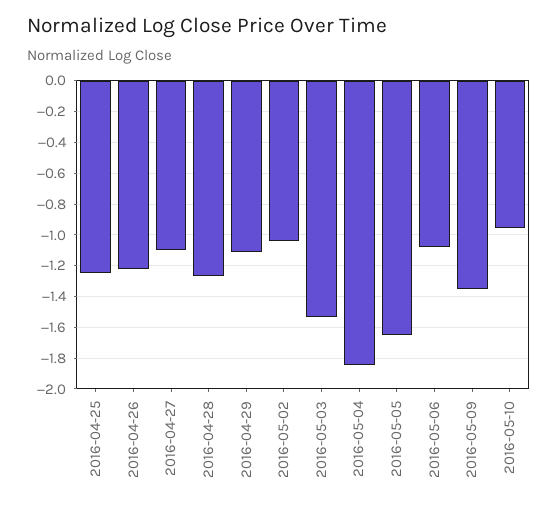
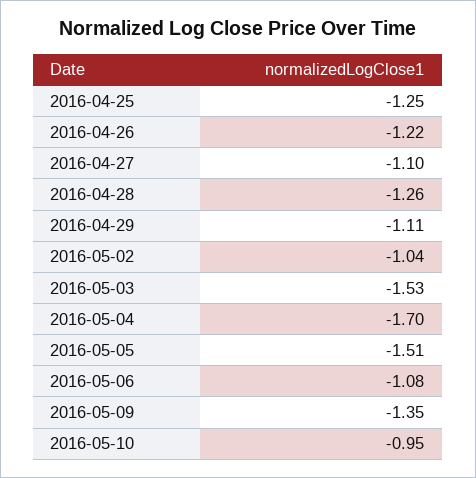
  {
    "2016-04-25": -1.25,
    "2016-04-26": -1.22,
    "2016-04-27": -1.1,
    "2016-04-28": -1.26,
    "2016-04-29": -1.11,
    "2016-05-02": -1.04,
    "2016-05-03": -1.53,
-   "2016-05-04": -1.85,
+   "2016-05-04": -1.7,
-   "2016-05-05": -1.65,
+   "2016-05-05": -1.51,
    "2016-05-06": -1.08,
    "2016-05-09": -1.35,
    "2016-05-10": -0.95
  }

